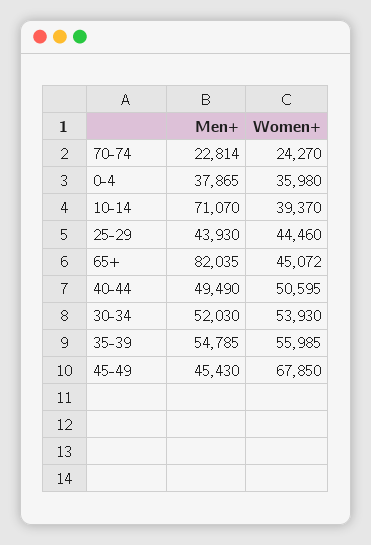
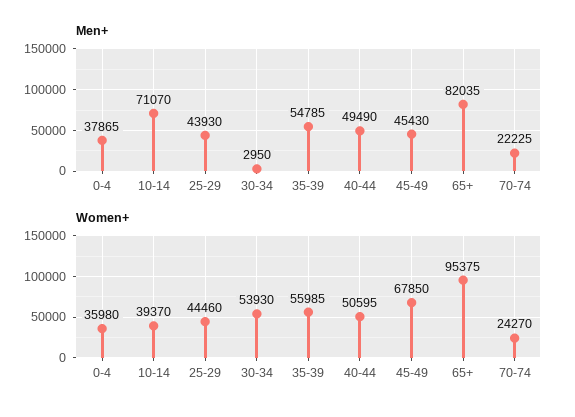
  {
    "Men+": {
-     "70-74": 22814,
+     "70-74": 22225,
      "0-4": 37865,
      "10-14": 71070,
      "25-29": 43930,
      "65+": 82035,
      "40-44": 49490,
-     "30-34": 52030,
+     "30-34": 2950,
      "35-39": 54785,
      "45-49": 45430
    },
    "Women+": {
      "70-74": 24270,
      "0-4": 35980,
      "10-14": 39370,
      "25-29": 44460,
-     "65+": 45072,
+     "65+": 95375,
      "40-44": 50595,
      "30-34": 53930,
      "35-39": 55985,
      "45-49": 67850
    }
  }

